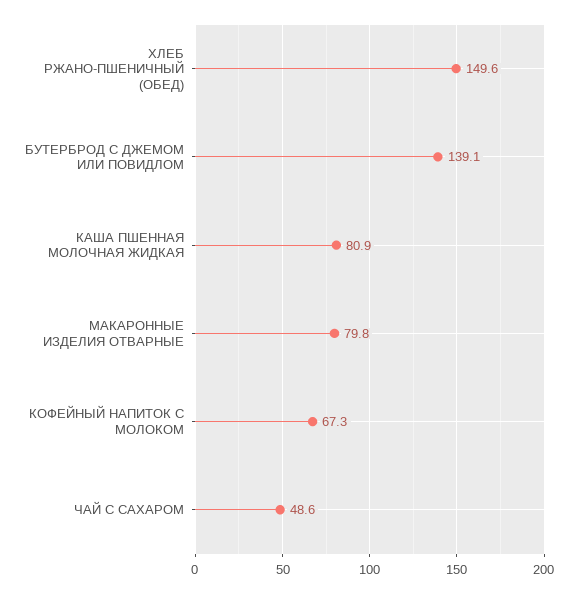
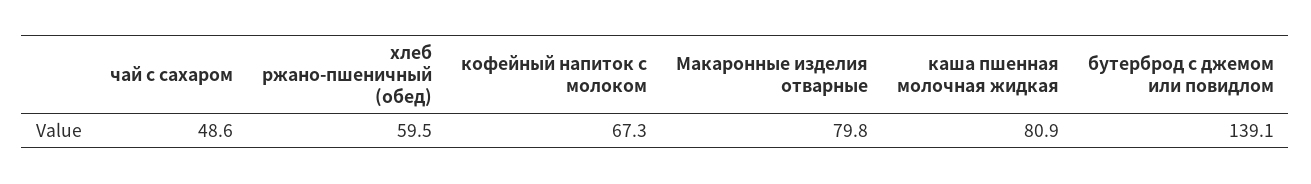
  {
-   "ХЛЕБ РЖАНО-ПШЕНИЧНЫЙ (ОБЕД)": 149.6,
+   "ХЛЕБ РЖАНО-ПШЕНИЧНЫЙ (ОБЕД)": 59.5,
    "БУТЕРБРОД С ДЖЕМОМ ИЛИ ПОВИДЛОМ": 139.1,
    "КАША ПШЕННАЯ МОЛОЧНАЯ ЖИДКАЯ": 80.9,
    "МАКАРОННЫЕ ИЗДЕЛИЯ ОТВАРНЫЕ": 79.8,
    "КОФЕЙНЫЙ НАПИТОК С МОЛОКОМ": 67.3,
    "ЧАЙ С САХАРОМ": 48.6
  }

